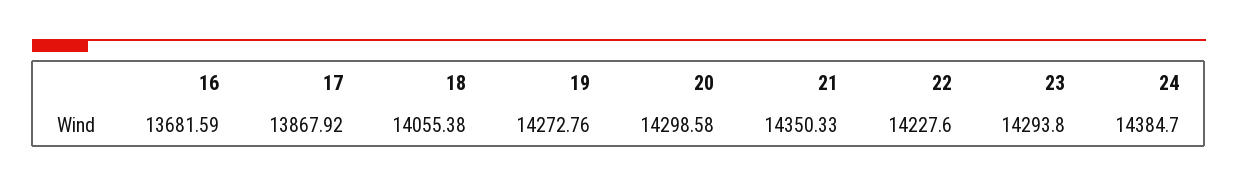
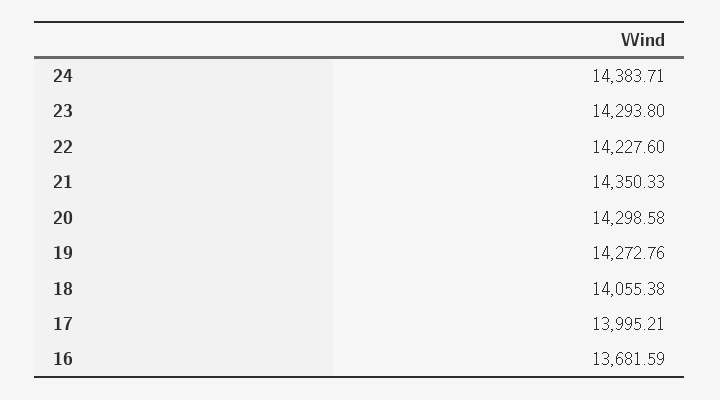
  {
    "16": 13681.59,
-   "17": 13867.92,
+   "17": 13995.21,
    "18": 14055.38,
    "19": 14272.76,
    "20": 14298.58,
    "21": 14350.33,
    "22": 14227.6,
    "23": 14293.8,
-   "24": 14384.7
+   "24": 14383.71
  }

